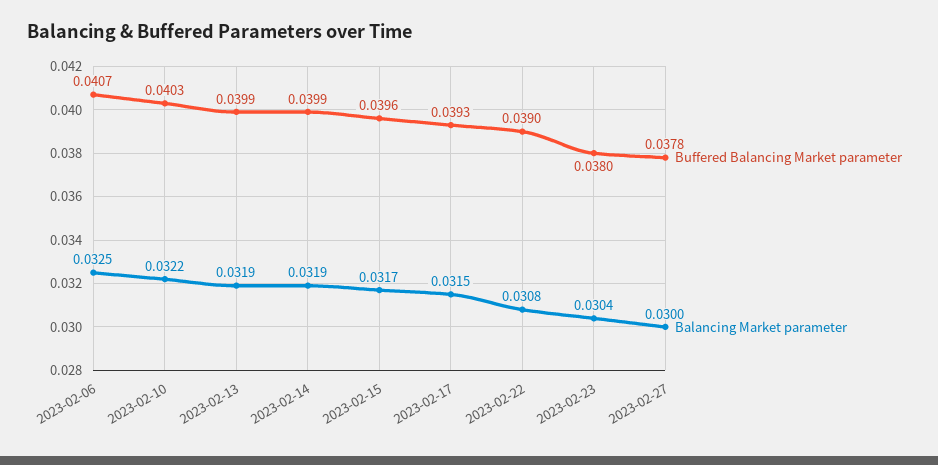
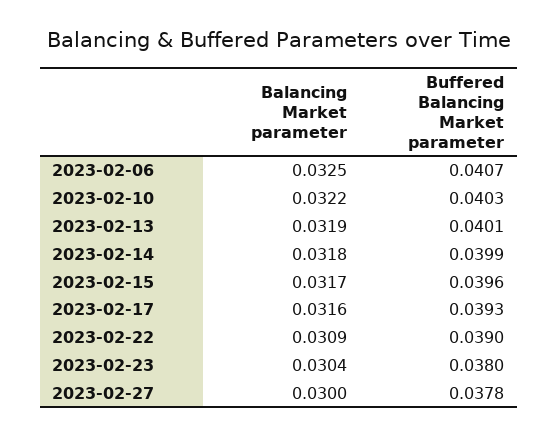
  {
    "Buffered Balancing Market parameter": {
      "2023-02-06": 0.0407,
      "2023-02-10": 0.0403,
-     "2023-02-13": 0.0399,
+     "2023-02-13": 0.0401,
      "2023-02-14": 0.0399,
      "2023-02-15": 0.0396,
      "2023-02-17": 0.0393,
      "2023-02-22": 0.039,
      "2023-02-23": 0.038,
      "2023-02-27": 0.0378
    },
    "Balancing Market parameter": {
      "2023-02-06": 0.0325,
      "2023-02-10": 0.0322,
      "2023-02-13": 0.0319,
-     "2023-02-14": 0.0319,
+     "2023-02-14": 0.0318,
      "2023-02-15": 0.0317,
-     "2023-02-17": 0.0315,
+     "2023-02-17": 0.0316,
-     "2023-02-22": 0.0308,
+     "2023-02-22": 0.0309,
      "2023-02-23": 0.0304,
      "2023-02-27": 0.03
    }
  }

